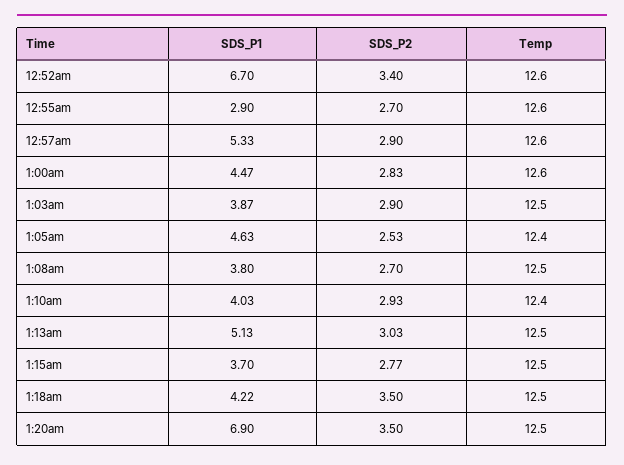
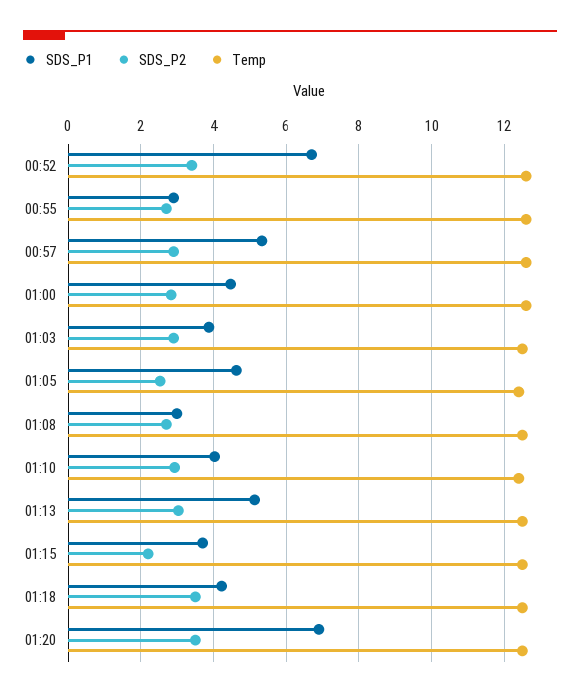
  {
    "SDS_P1": {
      "12:52am": 6.7,
      "12:55am": 2.9,
      "12:57am": 5.33,
      "1:00am": 4.47,
      "1:03am": 3.87,
      "1:05am": 4.63,
-     "1:08am": 3.8,
+     "1:08am": 3,
      "1:10am": 4.03,
      "1:13am": 5.13,
      "1:15am": 3.7,
      "1:18am": 4.22,
      "1:20am": 6.9
    },
    "SDS_P2": {
      "12:52am": 3.4,
      "12:55am": 2.7,
      "12:57am": 2.9,
      "1:00am": 2.83,
      "1:03am": 2.9,
      "1:05am": 2.53,
      "1:08am": 2.7,
      "1:10am": 2.93,
      "1:13am": 3.03,
-     "1:15am": 2.77,
+     "1:15am": 2.2,
      "1:18am": 3.5,
      "1:20am": 3.5
    },
    "Temp": {
      "12:52am": 12.6,
      "12:55am": 12.6,
      "12:57am": 12.6,
      "1:00am": 12.6,
      "1:03am": 12.5,
      "1:05am": 12.4,
      "1:08am": 12.5,
      "1:10am": 12.4,
      "1:13am": 12.5,
      "1:15am": 12.5,
      "1:18am": 12.5,
      "1:20am": 12.5
    }
  }

